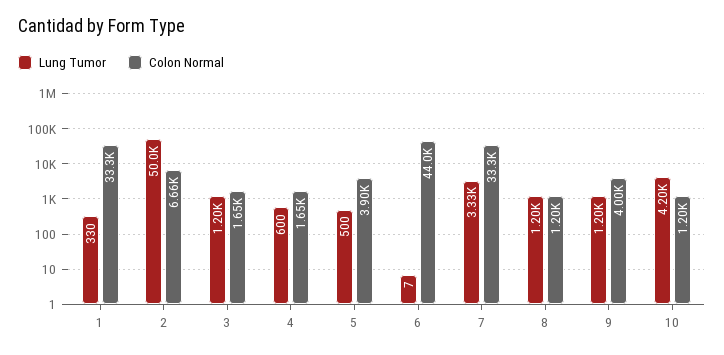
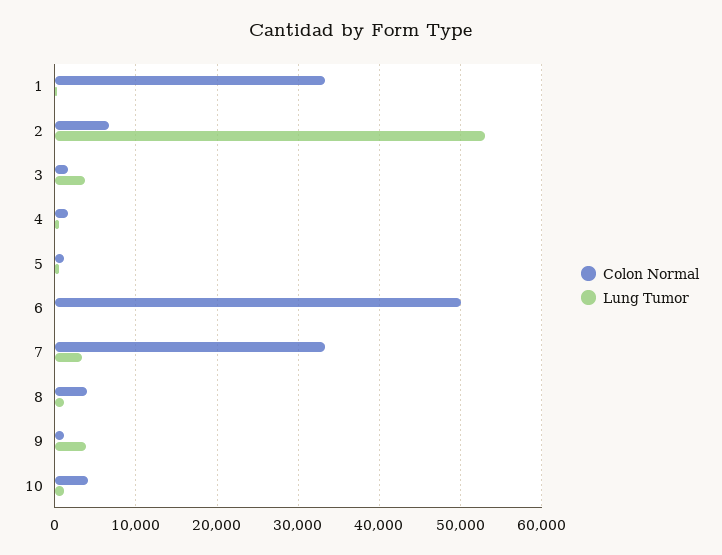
  {
    "Lung Tumor": {
      "1": 330,
-     "2": 50000,
+     "2": 53000,
-     "3": 1200,
+     "3": 4000,
      "4": 600,
      "5": 500,
      "6": 7,
      "7": 3330,
      "8": 1200,
-     "9": 1200,
+     "9": 4000,
-     "10": 4200
+     "10": 1000
    },
    "Colon Normal": {
      "1": 33300,
      "2": 6660,
      "3": 1650,
      "4": 1650,
-     "5": 3900,
+     "5": 1000,
-     "6": 44000,
+     "6": 50000,
      "7": 33300,
-     "8": 1200,
+     "8": 4000,
-     "9": 4000,
+     "9": 1000,
-     "10": 1200
+     "10": 4000
    }
  }

